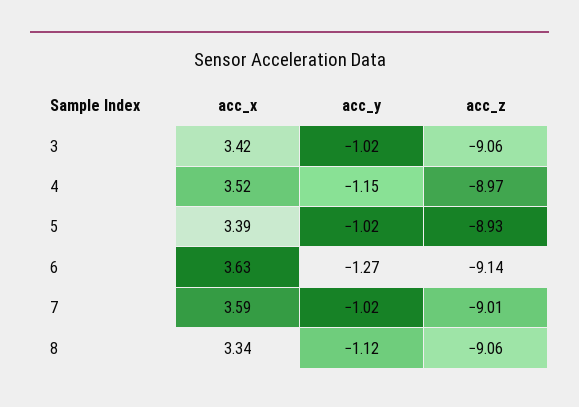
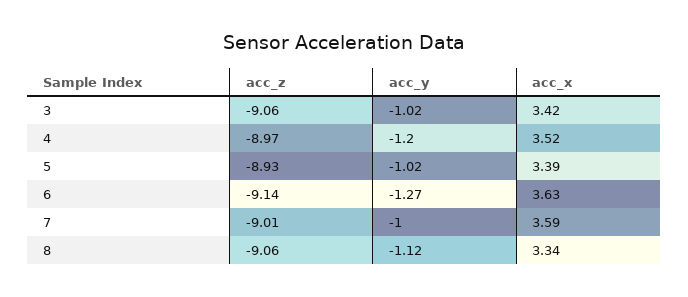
  {
    "acc_x": {
      "3": 3.42,
      "4": 3.52,
      "5": 3.39,
      "6": 3.63,
      "7": 3.59,
      "8": 3.34
    },
    "acc_y": {
      "3": -1.02,
-     "4": -1.15,
+     "4": -1.2,
      "5": -1.02,
      "6": -1.27,
-     "7": -1.02,
+     "7": -1,
      "8": -1.12
    },
    "acc_z": {
      "3": -9.06,
      "4": -8.97,
      "5": -8.93,
      "6": -9.14,
      "7": -9.01,
      "8": -9.06
    }
  }

